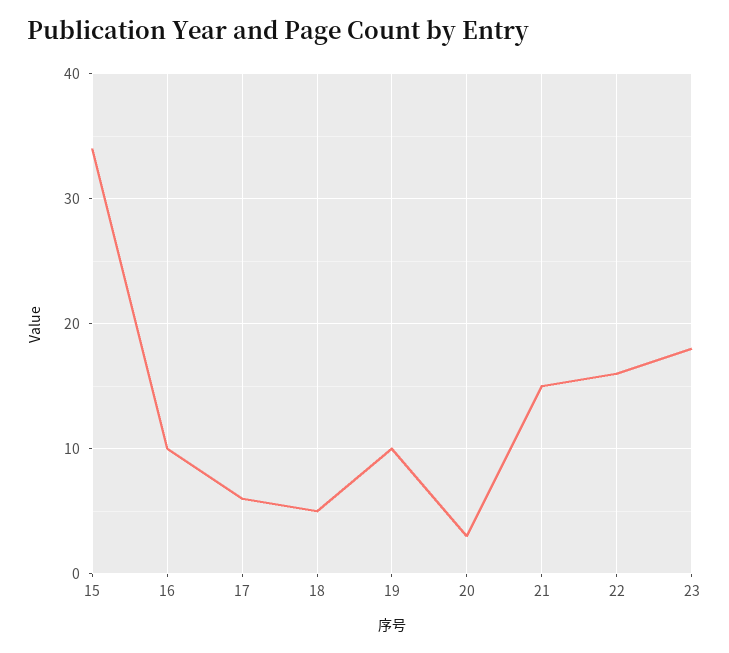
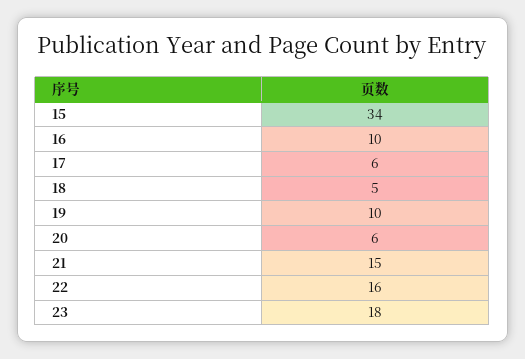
  {
    "15": 34,
    "16": 10,
    "17": 6,
    "18": 5,
    "19": 10,
-   "20": 3,
+   "20": 6,
    "21": 15,
    "22": 16,
    "23": 18
  }

